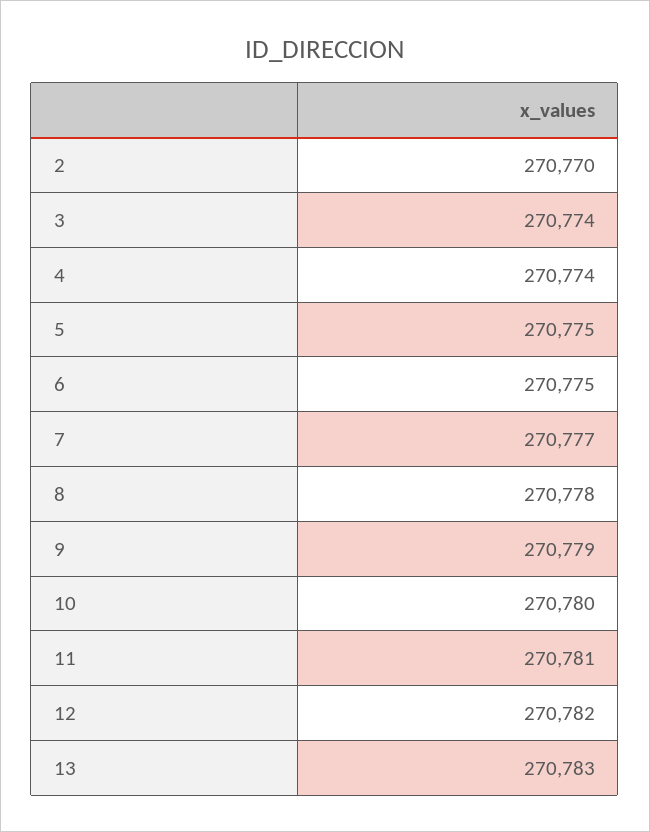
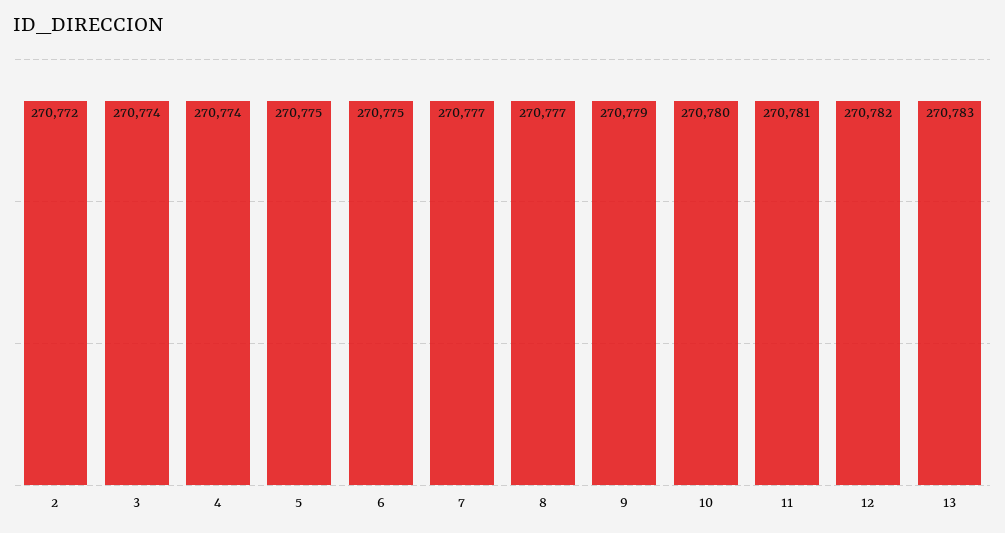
  {
-   "2": 270770,
+   "2": 270772,
    "3": 270774,
    "4": 270774,
    "5": 270775,
    "6": 270775,
    "7": 270777,
-   "8": 270778,
+   "8": 270777,
    "9": 270779,
    "10": 270780,
    "11": 270781,
    "12": 270782,
    "13": 270783
  }

